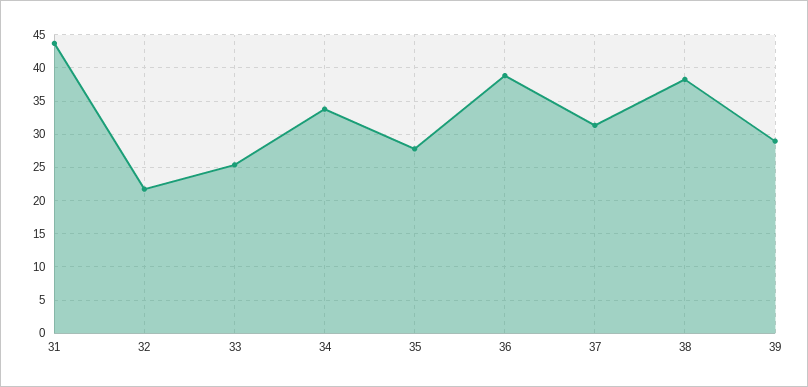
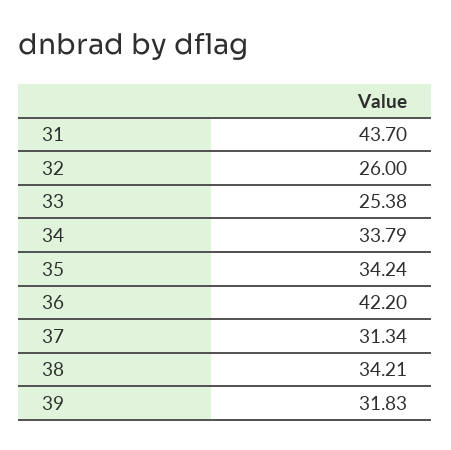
  {
    "31": 43.7,
-   "32": 22,
+   "32": 26,
    "33": 25.38,
    "34": 33.79,
-   "35": 28,
+   "35": 34.24,
-   "36": 39,
+   "36": 42.2,
    "37": 31.34,
-   "38": 38,
+   "38": 34.21,
-   "39": 29
+   "39": 31.83
  }

